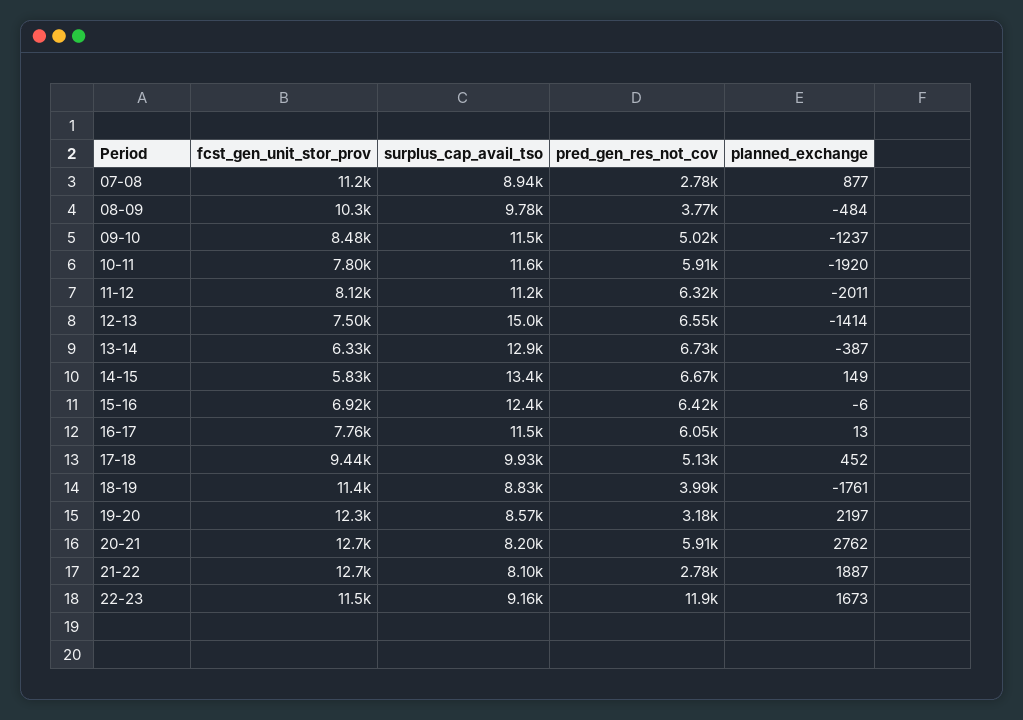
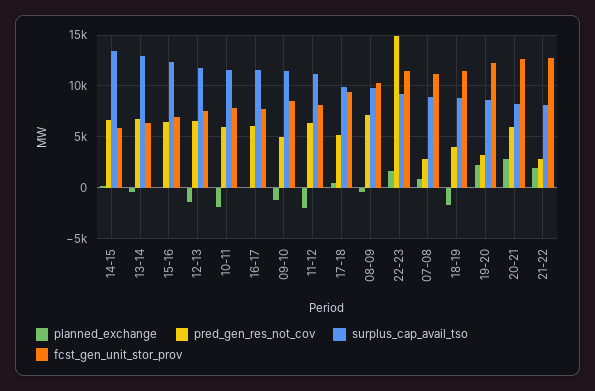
  {
    "fcst_gen_unit_stor_prov": {
      "07-08": 11200,
      "08-09": 10300,
      "09-10": 8480,
      "10-11": 7800,
      "11-12": 8120,
      "12-13": 7500,
      "13-14": 6330,
      "14-15": 5830,
      "15-16": 6920,
      "16-17": 7760,
      "17-18": 9440,
      "18-19": 11400,
      "19-20": 12300,
      "20-21": 12700,
      "21-22": 12700,
      "22-23": 11500
    },
    "surplus_cap_avail_tso": {
      "07-08": 8940,
      "08-09": 9780,
      "09-10": 11500,
      "10-11": 11600,
      "11-12": 11200,
-     "12-13": 15000,
+     "12-13": 12000,
      "13-14": 12900,
      "14-15": 13400,
      "15-16": 12400,
      "16-17": 11500,
      "17-18": 9930,
      "18-19": 8830,
      "19-20": 8570,
      "20-21": 8200,
      "21-22": 8100,
      "22-23": 9160
    },
    "pred_gen_res_not_cov": {
      "07-08": 2780,
-     "08-09": 3770,
+     "08-09": 7000,
      "09-10": 5020,
      "10-11": 5910,
      "11-12": 6320,
      "12-13": 6550,
      "13-14": 6730,
      "14-15": 6670,
      "15-16": 6420,
      "16-17": 6050,
      "17-18": 5130,
      "18-19": 3990,
      "19-20": 3180,
      "20-21": 5910,
      "21-22": 2780,
-     "22-23": 11900
+     "22-23": 15000
    },
    "planned_exchange": {
      "07-08": 877,
      "08-09": -484,
      "09-10": -1237,
      "10-11": -1920,
      "11-12": -2011,
      "12-13": -1414,
      "13-14": -387,
      "14-15": 149,
      "15-16": -6,
      "16-17": 13,
      "17-18": 452,
      "18-19": -1761,
      "19-20": 2197,
      "20-21": 2762,
      "21-22": 1887,
      "22-23": 1673
    }
  }

